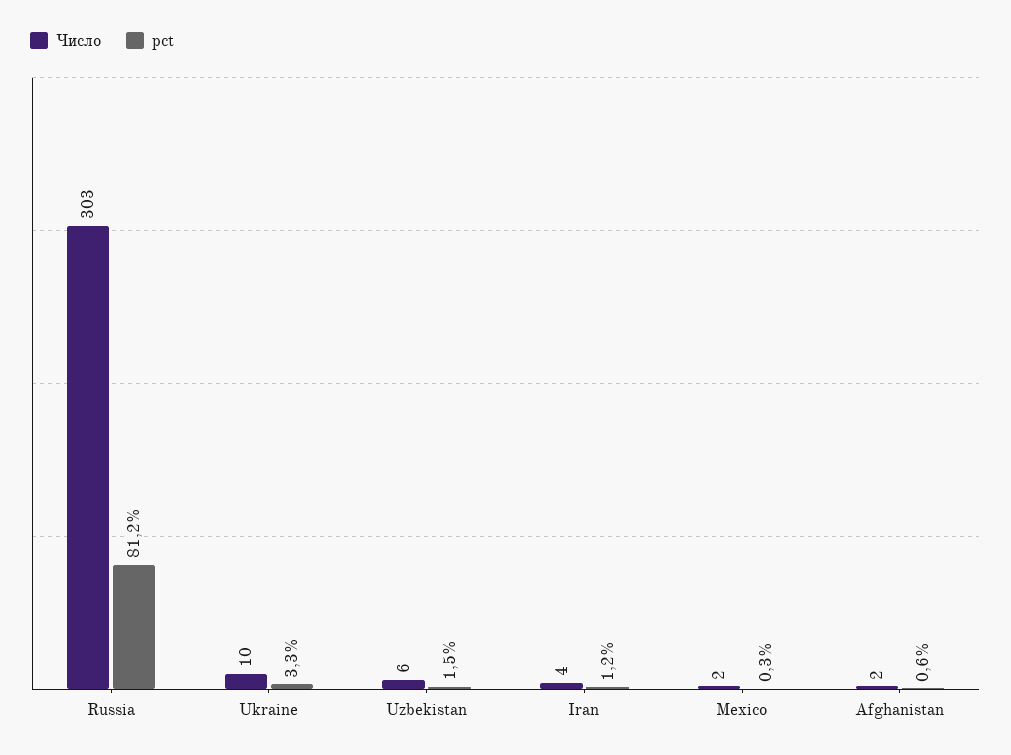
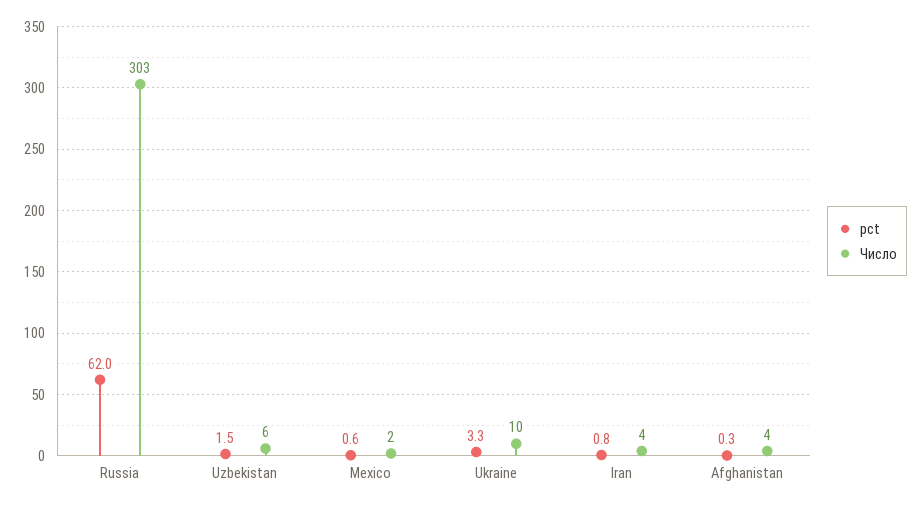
  {
    "Число": {
      "Russia": 303,
      "Ukraine": 10,
      "Uzbekistan": 6,
      "Iran": 4,
      "Mexico": 2,
-     "Afghanistan": 2
+     "Afghanistan": 4
    },
    "pct": {
-     "Russia": 81.2,
+     "Russia": 62,
      "Ukraine": 3.3,
      "Uzbekistan": 1.5,
-     "Iran": 1.2,
+     "Iran": 0.8,
-     "Mexico": 0.3,
+     "Mexico": 0.6,
-     "Afghanistan": 0.6
+     "Afghanistan": 0.3
    }
  }

